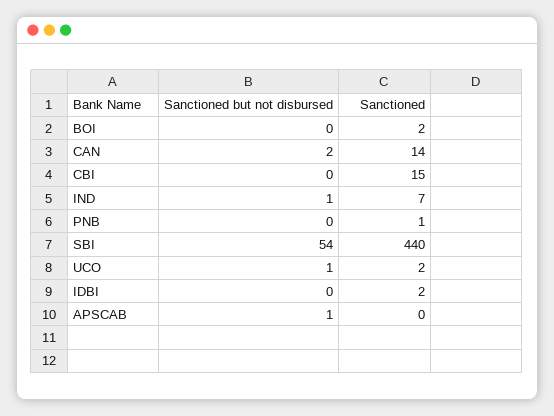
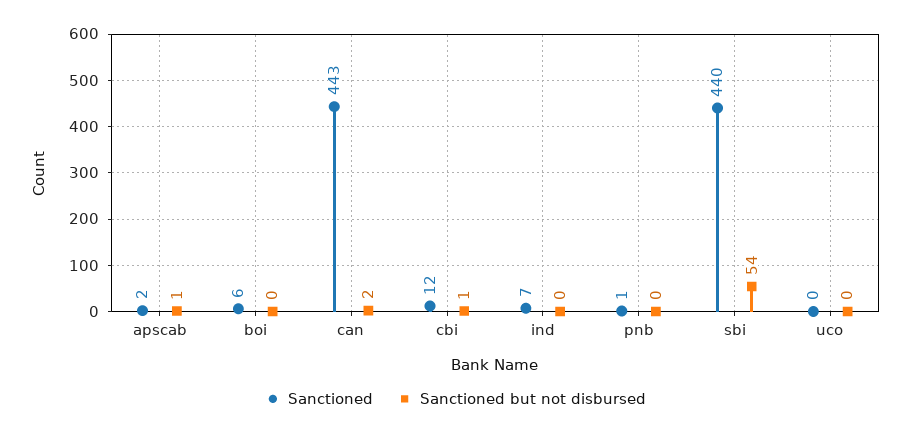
  {
    "Sanctioned but not disbursed": {
      "BOI": 0,
      "CAN": 2,
-     "CBI": 0,
+     "CBI": 1,
-     "IND": 1,
+     "IND": 0,
      "PNB": 0,
      "SBI": 54,
-     "UCO": 1,
+     "UCO": 0,
-     "IDBI": 0,
      "APSCAB": 1
    },
    "Sanctioned": {
-     "BOI": 2,
+     "BOI": 6,
-     "CAN": 14,
+     "CAN": 443,
-     "CBI": 15,
+     "CBI": 12,
      "IND": 7,
      "PNB": 1,
      "SBI": 440,
-     "UCO": 2,
+     "UCO": 0,
-     "IDBI": 2,
-     "APSCAB": 0
+     "APSCAB": 2
    }
  }

